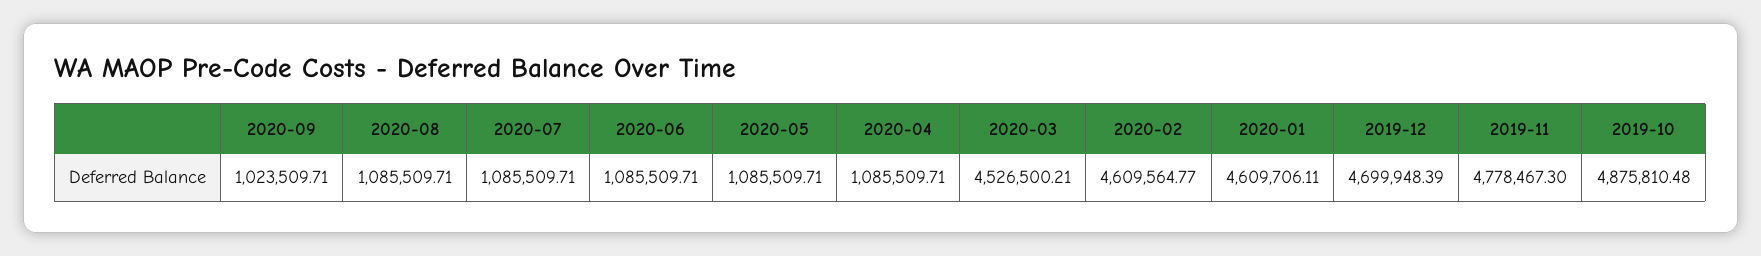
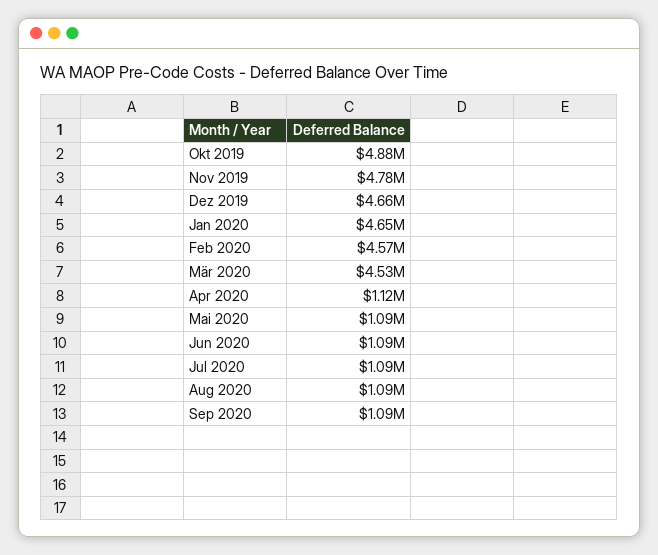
  {
-   "2020-09": 1023509.71,
+   "2020-09": 1090000,
    "2020-08": 1085509.71,
    "2020-07": 1085509.71,
    "2020-06": 1085509.71,
    "2020-05": 1085509.71,
-   "2020-04": 1085509.71,
+   "2020-04": 1120000,
    "2020-03": 4526500.21,
-   "2020-02": 4609564.77,
+   "2020-02": 4570000,
-   "2020-01": 4609706.11,
+   "2020-01": 4650000,
-   "2019-12": 4699948.39,
+   "2019-12": 4660000,
    "2019-11": 4778467.3,
    "2019-10": 4875810.48
  }

